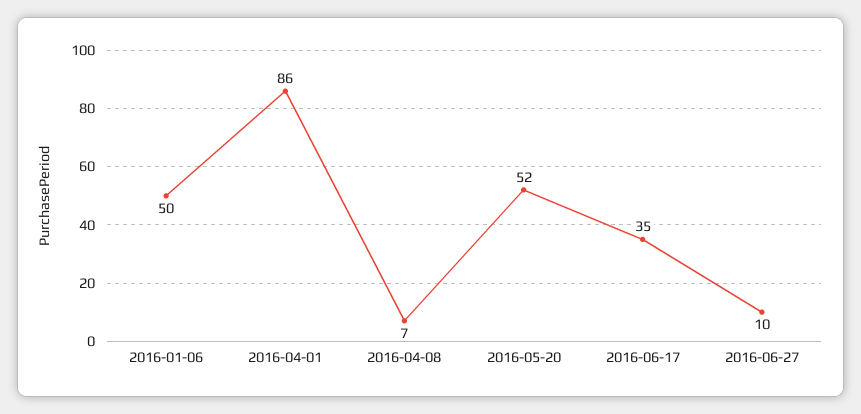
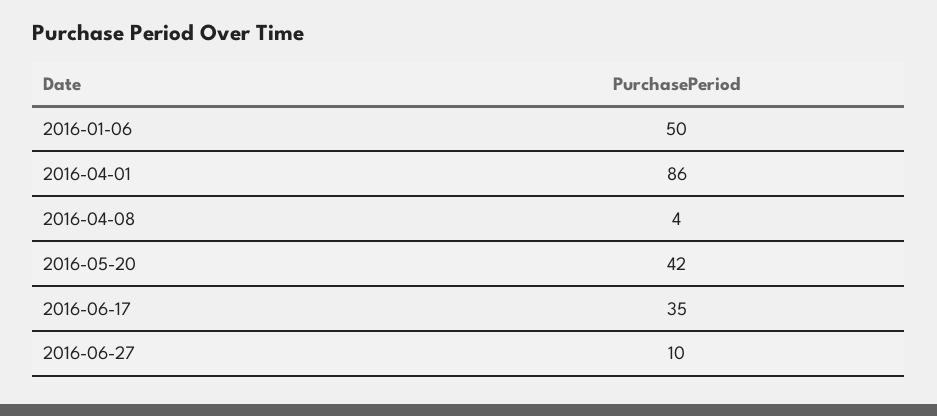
  {
    "2016-01-06": 50,
    "2016-04-01": 86,
-   "2016-04-08": 7,
+   "2016-04-08": 4,
-   "2016-05-20": 52,
+   "2016-05-20": 42,
    "2016-06-17": 35,
    "2016-06-27": 10
  }

